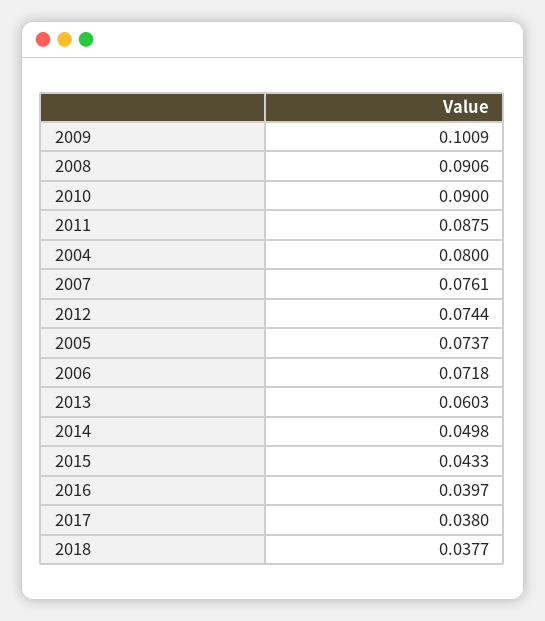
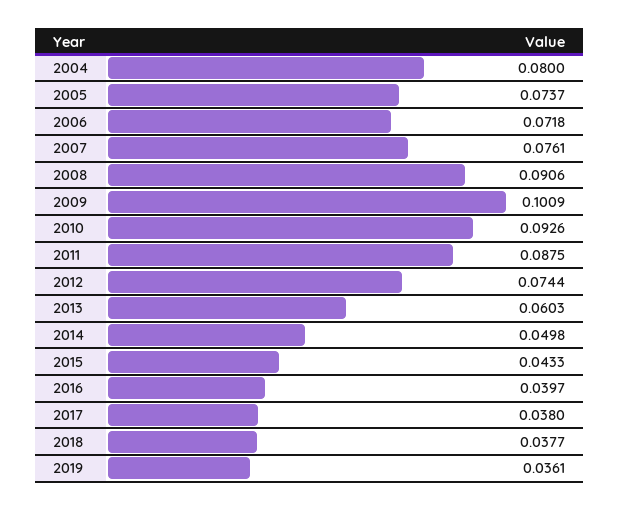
  {
    "2009": 0.1009,
    "2008": 0.0906,
-   "2010": 0.09,
+   "2010": 0.0926,
    "2011": 0.0875,
    "2004": 0.08,
    "2007": 0.0761,
    "2012": 0.0744,
    "2005": 0.0737,
    "2006": 0.0718,
    "2013": 0.0603,
    "2014": 0.0498,
    "2015": 0.0433,
    "2016": 0.0397,
    "2017": 0.038,
-   "2018": 0.0377
+   "2018": 0.0377,
+   "2019": 0.0361
  }

